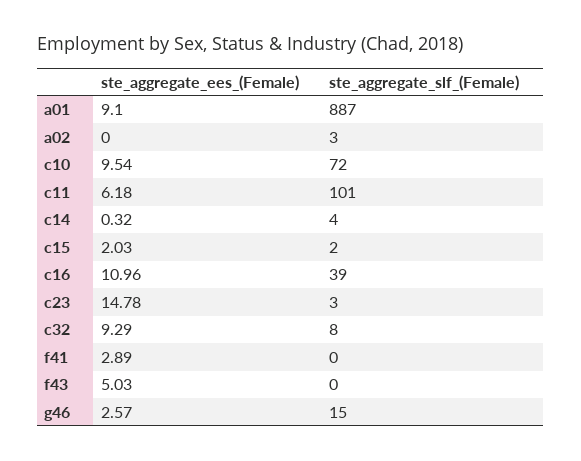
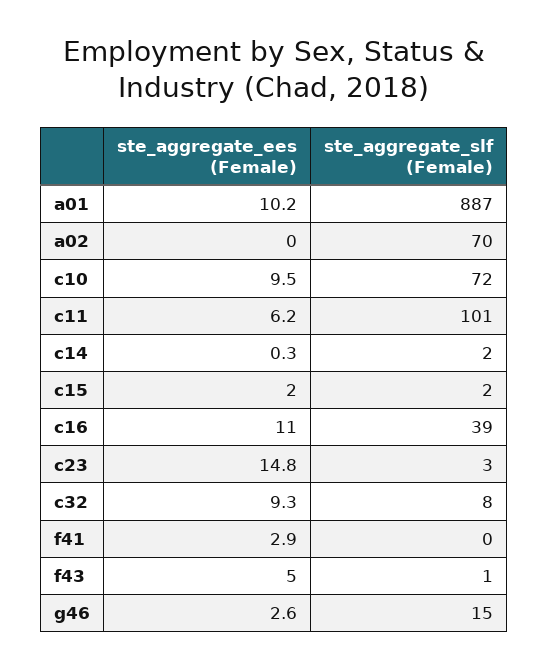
  {
    "ste_aggregate_ees_(Female)": {
-     "a01": 9.1,
+     "a01": 10.2,
      "a02": 0,
      "c10": 9.54,
      "c11": 6.18,
      "c14": 0.32,
      "c15": 2.03,
      "c16": 10.96,
      "c23": 14.78,
      "c32": 9.29,
      "f41": 2.89,
      "f43": 5.03,
      "g46": 2.57
    },
    "ste_aggregate_slf_(Female)": {
      "a01": 887,
-     "a02": 3,
+     "a02": 70,
      "c10": 72,
      "c11": 101,
-     "c14": 4,
+     "c14": 2,
      "c15": 2,
      "c16": 39,
      "c23": 3,
      "c32": 8,
      "f41": 0,
-     "f43": 0,
+     "f43": 1,
      "g46": 15
    }
  }

